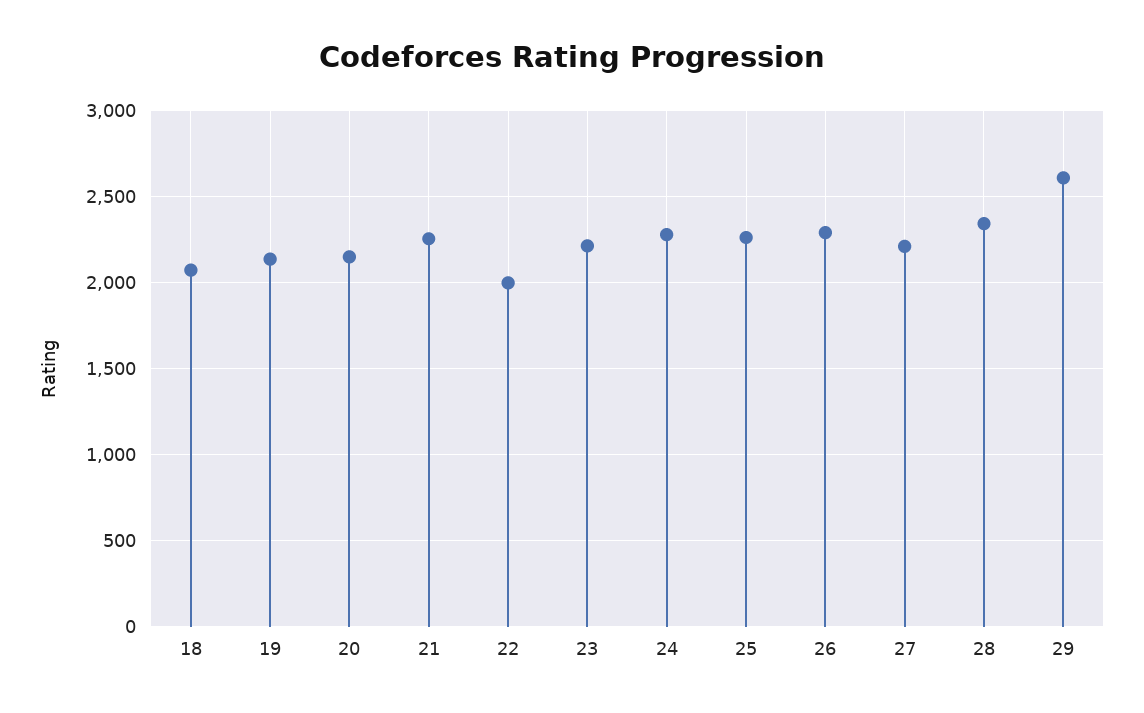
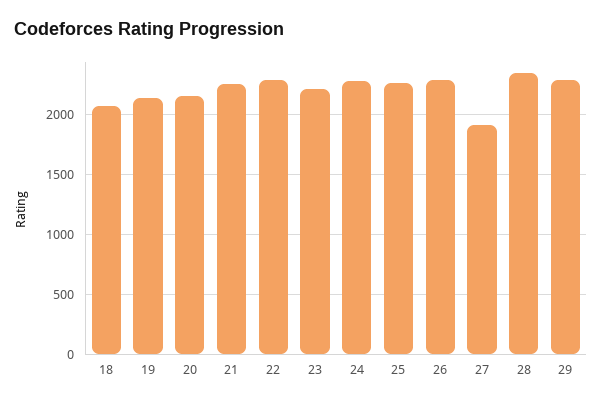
  {
    "18": 2050,
    "19": 2150,
    "20": 2150,
    "21": 2250,
-   "22": 2000,
+   "22": 2300,
    "23": 2200,
    "24": 2300,
    "25": 2250,
    "26": 2300,
-   "27": 2200,
+   "27": 1900,
    "28": 2350,
-   "29": 2600
+   "29": 2300
  }

